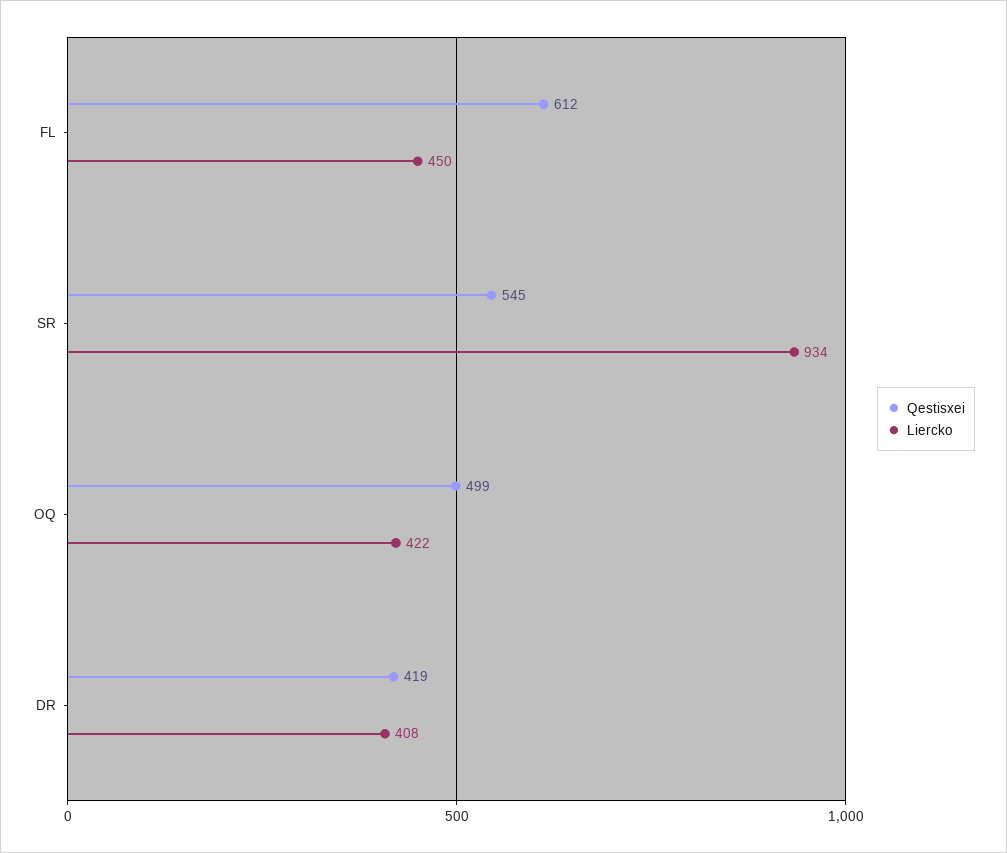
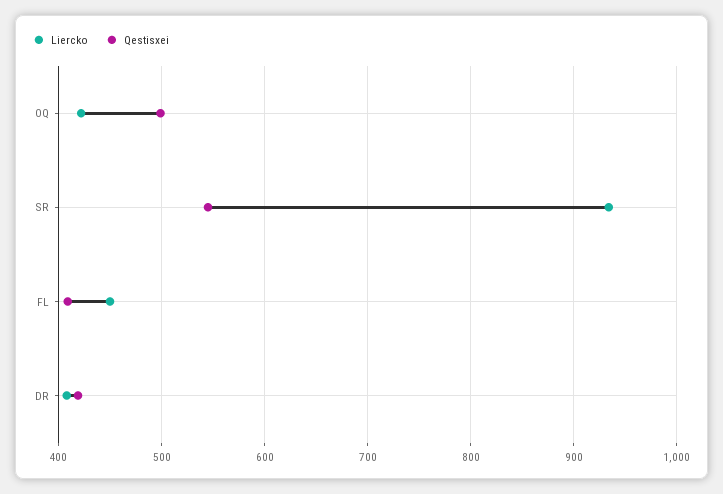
  {
    "Qestisxei": {
-     "FL": 612,
+     "FL": 410,
      "SR": 545,
      "OQ": 499,
      "DR": 419
    },
    "Liercko": {
      "FL": 450,
      "SR": 934,
      "OQ": 422,
      "DR": 408
    }
  }

